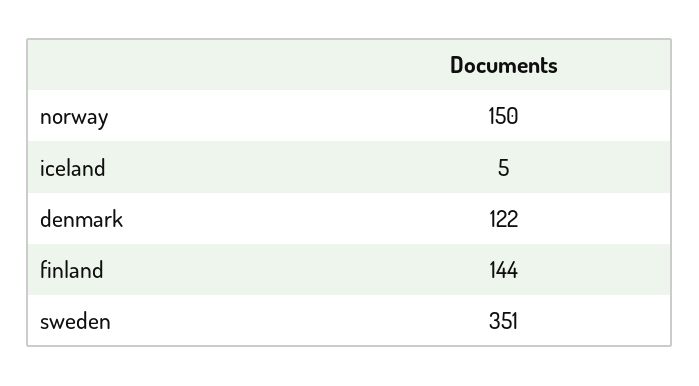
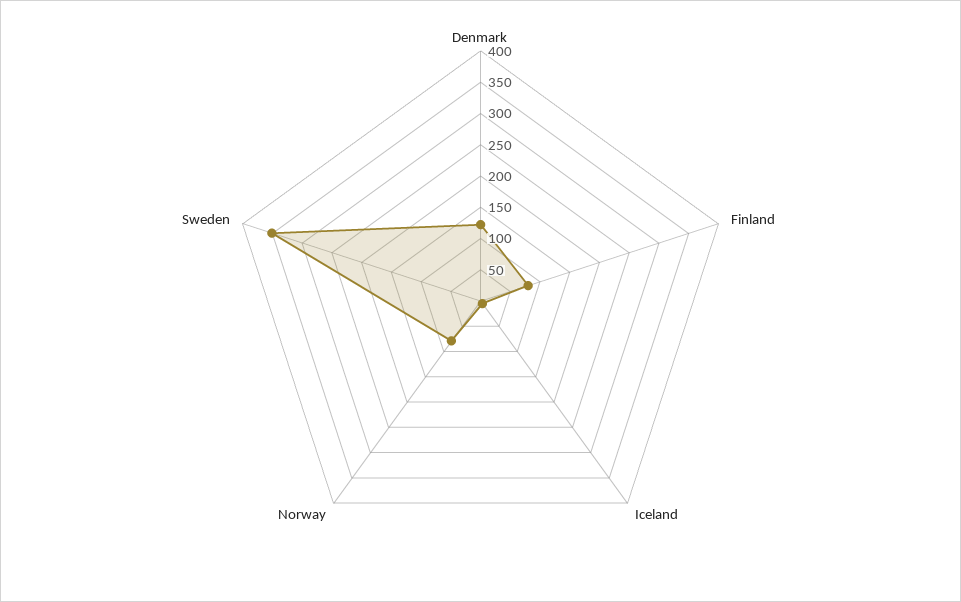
  {
-   "norway": 150,
+   "norway": 75,
    "iceland": 5,
    "denmark": 122,
-   "finland": 144,
+   "finland": 75,
    "sweden": 351
  }

